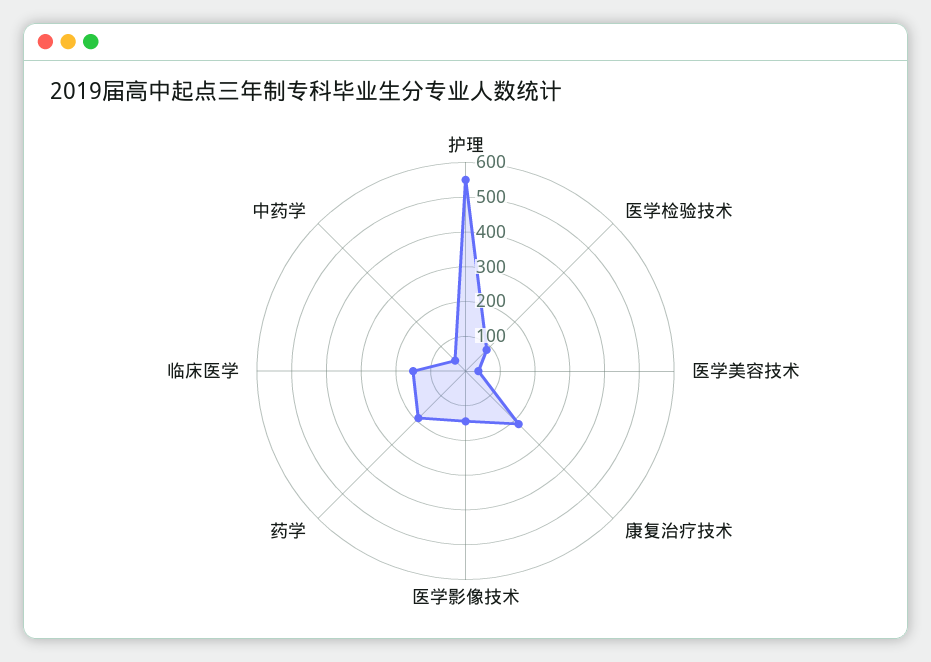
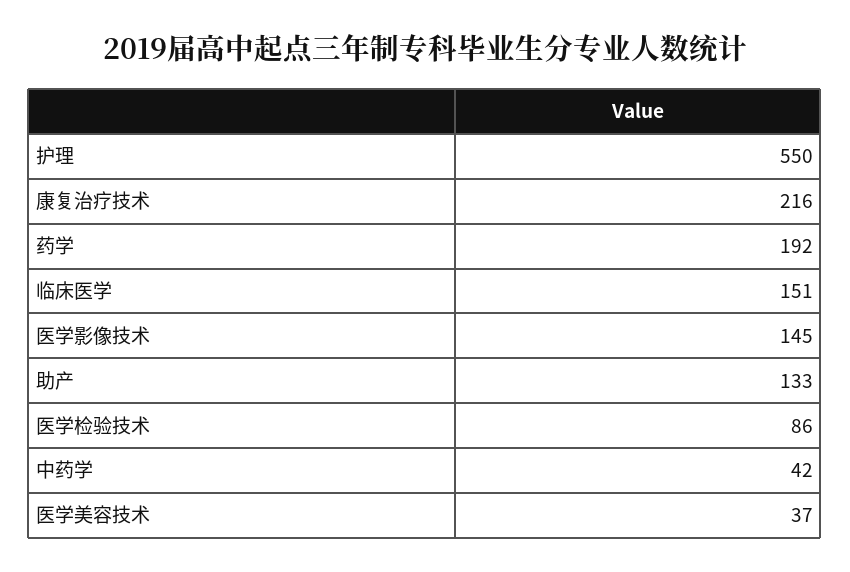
  {
    "护理": 550,
    "医学检验技术": 86,
    "医学美容技术": 37,
    "康复治疗技术": 216,
    "医学影像技术": 145,
    "药学": 192,
    "临床医学": 151,
-   "中药学": 42
+   "中药学": 42,
+   "助产": 133
  }

